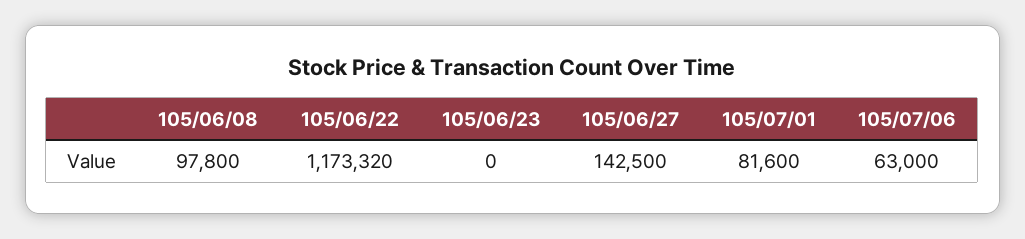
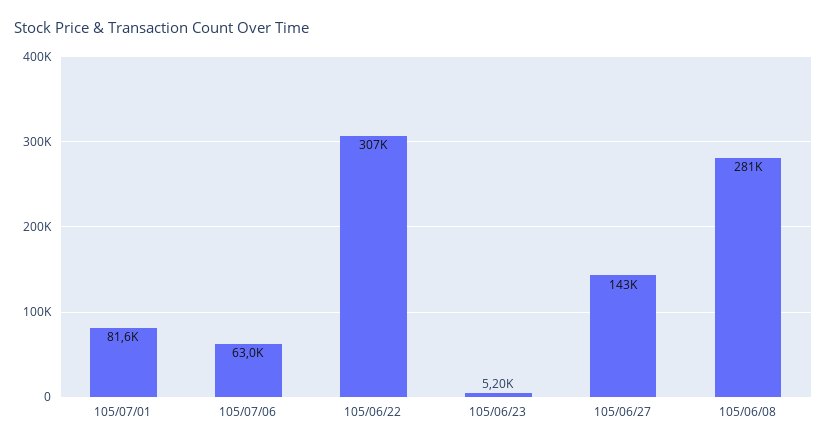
  {
-   "105/06/08": 97800,
+   "105/06/08": 281000,
-   "105/06/22": 1173320,
+   "105/06/22": 307000,
-   "105/06/23": 0,
+   "105/06/23": 5200,
    "105/06/27": 142500,
    "105/07/01": 81600,
    "105/07/06": 63000
  }

